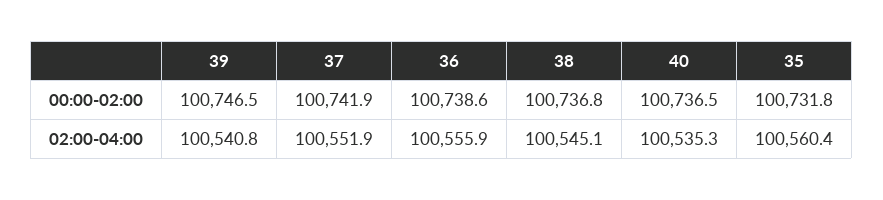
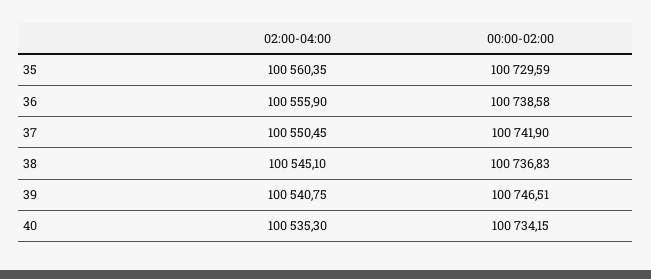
  {
    "39": {
      "00:00-02:00": 100746.51,
      "02:00-04:00": 100540.75
    },
    "37": {
      "00:00-02:00": 100741.9,
-     "02:00-04:00": 100551.9
+     "02:00-04:00": 100550.45
    },
    "36": {
      "00:00-02:00": 100738.58,
      "02:00-04:00": 100555.9
    },
    "38": {
      "00:00-02:00": 100736.83,
      "02:00-04:00": 100545.1
    },
    "40": {
-     "00:00-02:00": 100736.5,
+     "00:00-02:00": 100734.15,
      "02:00-04:00": 100535.3
    },
    "35": {
-     "00:00-02:00": 100731.8,
+     "00:00-02:00": 100729.59,
      "02:00-04:00": 100560.35
    }
  }

